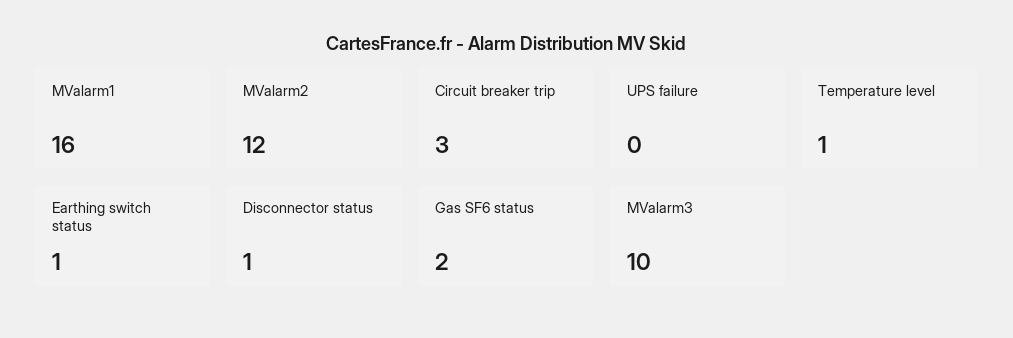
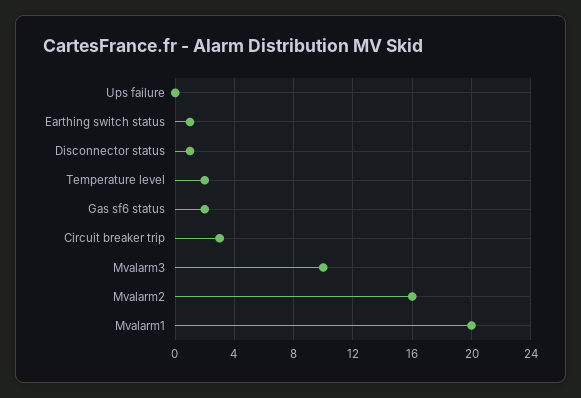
  {
-   "MValarm1": 16,
+   "MValarm1": 20,
-   "MValarm2": 12,
+   "MValarm2": 16,
    "Circuit breaker trip": 3,
    "UPS failure": 0,
-   "Temperature level": 1,
+   "Temperature level": 2,
    "Earthing switch status": 1,
    "Disconnector status": 1,
    "Gas SF6 status": 2,
    "MValarm3": 10
  }

